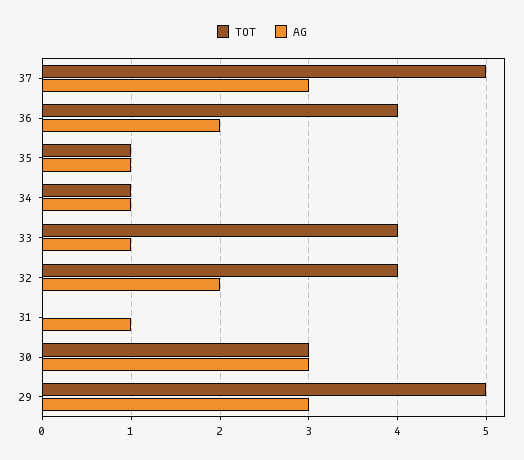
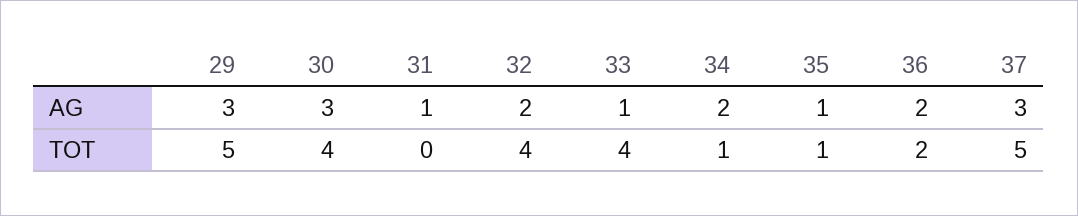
  {
    "TOT": {
      "37": 5,
-     "36": 4,
+     "36": 2,
      "35": 1,
      "34": 1,
      "33": 4,
      "32": 4,
      "31": 0,
-     "30": 3,
+     "30": 4,
      "29": 5
    },
    "AG": {
      "37": 3,
      "36": 2,
      "35": 1,
-     "34": 1,
+     "34": 2,
      "33": 1,
      "32": 2,
      "31": 1,
      "30": 3,
      "29": 3
    }
  }

